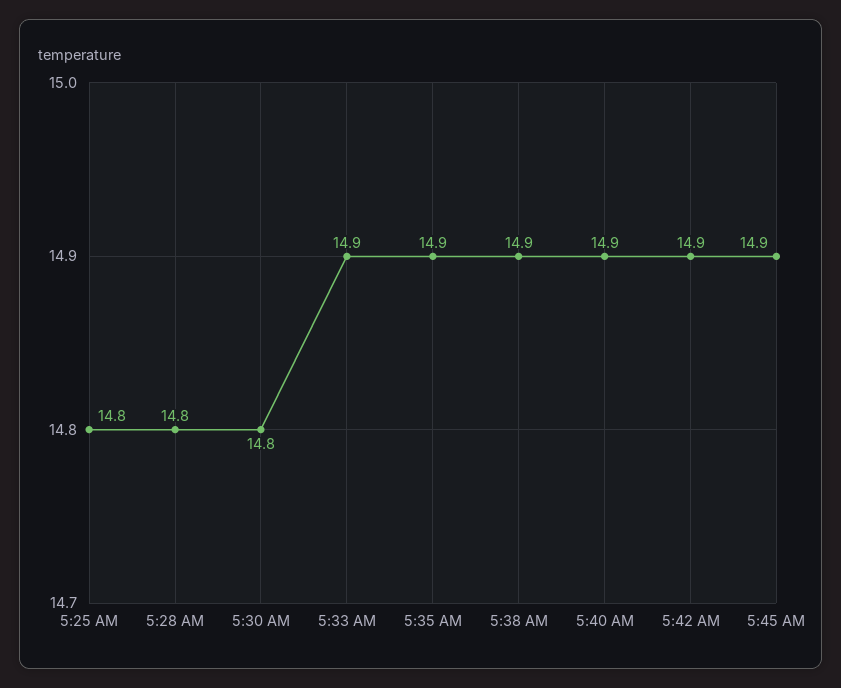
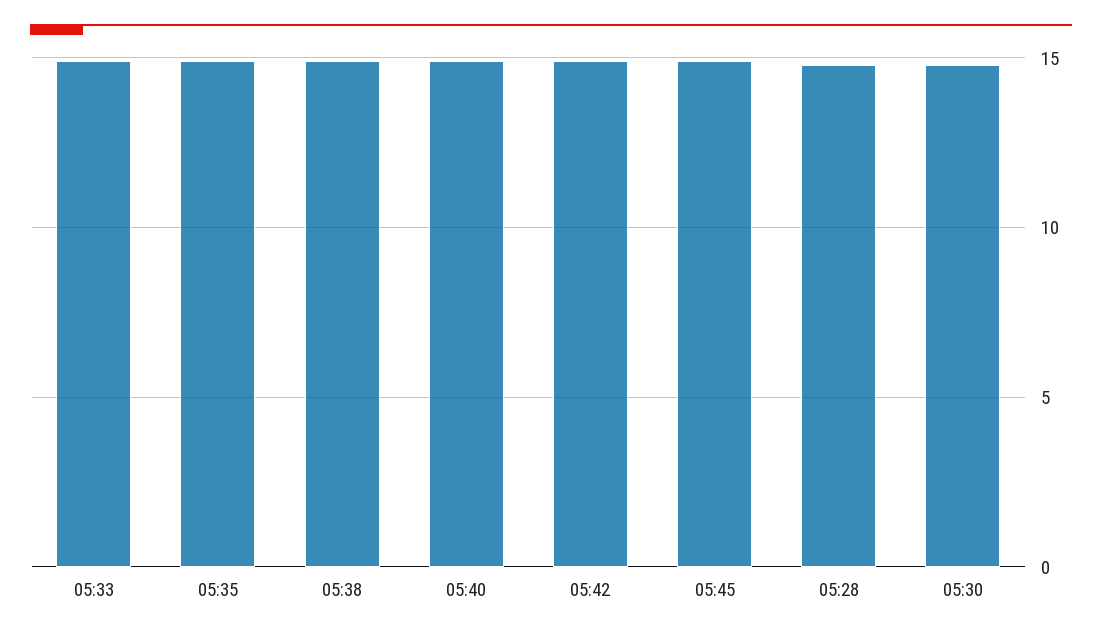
  {
-   "5:25 AM": 14.8,
    "5:28 AM": 14.8,
    "5:30 AM": 14.8,
    "5:33 AM": 14.9,
    "5:35 AM": 14.9,
    "5:38 AM": 14.9,
    "5:40 AM": 14.9,
    "5:42 AM": 14.9,
    "5:45 AM": 14.9
  }

